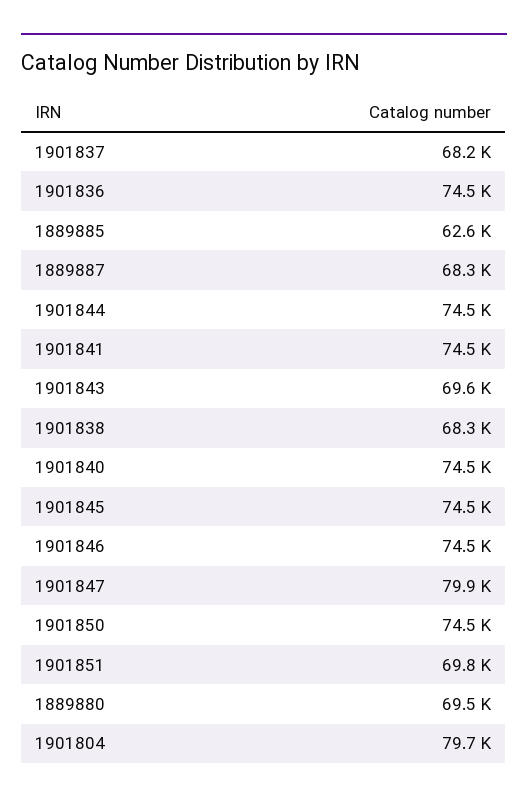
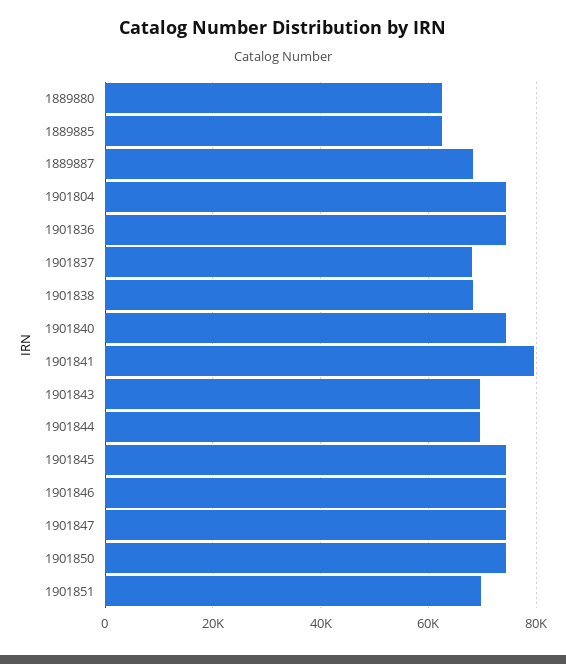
  {
    "1901837": 68200,
    "1901836": 74500,
    "1889885": 62600,
    "1889887": 68300,
-   "1901844": 74500,
+   "1901844": 70000,
-   "1901841": 74500,
+   "1901841": 80000,
    "1901843": 69600,
    "1901838": 68300,
    "1901840": 74500,
    "1901845": 74500,
    "1901846": 74500,
-   "1901847": 79900,
+   "1901847": 74000,
    "1901850": 74500,
    "1901851": 69800,
-   "1889880": 69500,
+   "1889880": 62000,
-   "1901804": 79700
+   "1901804": 74000
  }

